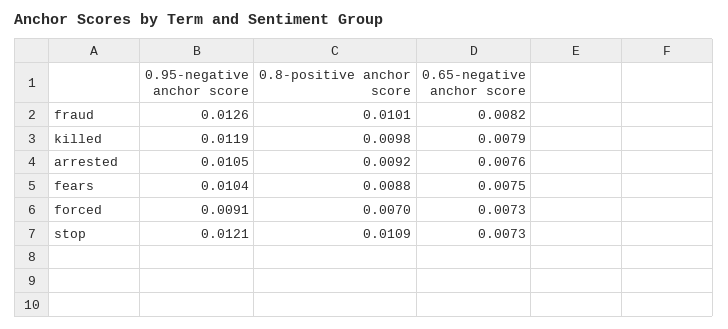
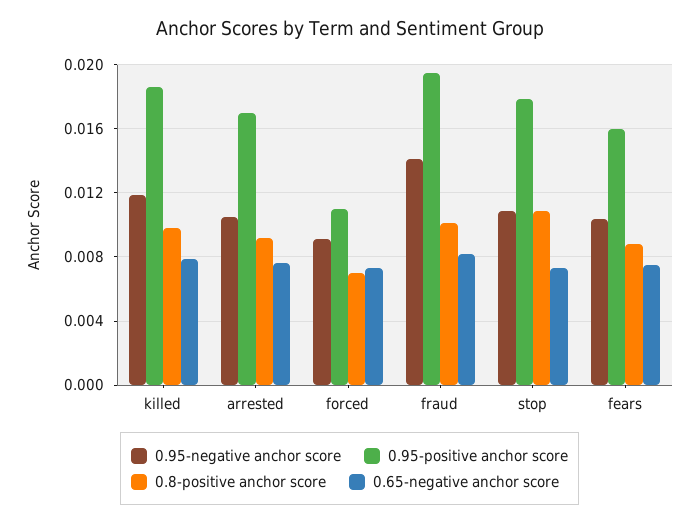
  {
    "0.95-negative anchor score": {
-     "fraud": 0.0126,
+     "fraud": 0.014,
      "killed": 0.0119,
      "arrested": 0.0105,
      "fears": 0.0104,
      "forced": 0.0091,
-     "stop": 0.0121
+     "stop": 0.011
    },
    "0.8-positive anchor score": {
      "fraud": 0.0101,
      "killed": 0.0098,
      "arrested": 0.0092,
      "fears": 0.0088,
      "forced": 0.007,
      "stop": 0.0109
    },
    "0.65-negative anchor score": {
      "fraud": 0.0082,
      "killed": 0.0079,
      "arrested": 0.0076,
      "fears": 0.0075,
      "forced": 0.0073,
      "stop": 0.0073
-   }
+   },
+   "0.95-positive anchor score": {
+     "killed": 0.0185,
+     "arrested": 0.017,
+     "forced": 0.011,
+     "fraud": 0.0195,
+     "stop": 0.018,
+     "fears": 0.016
+   }
  }

